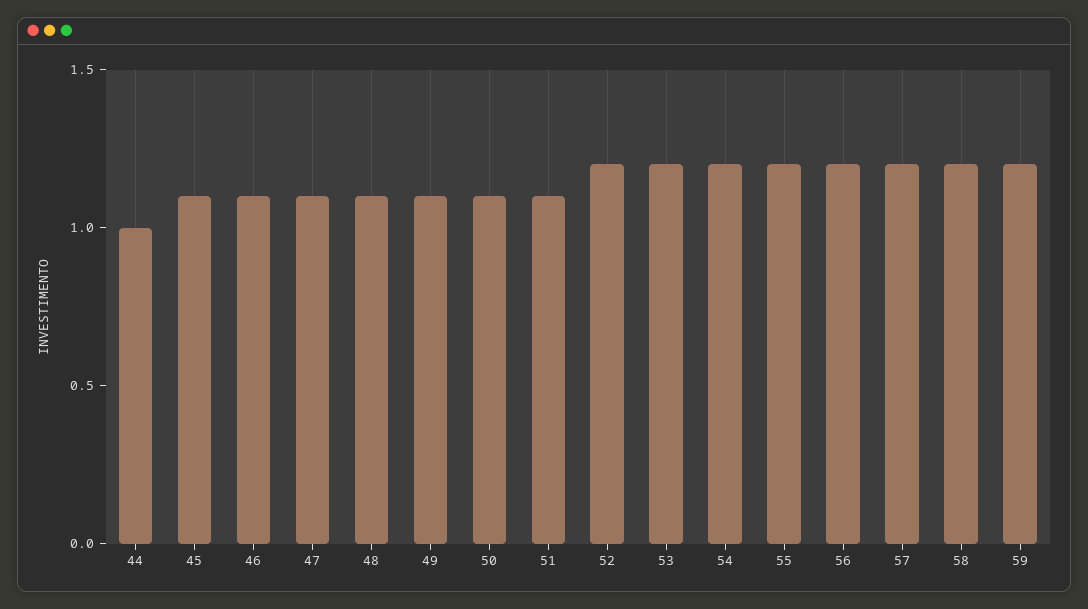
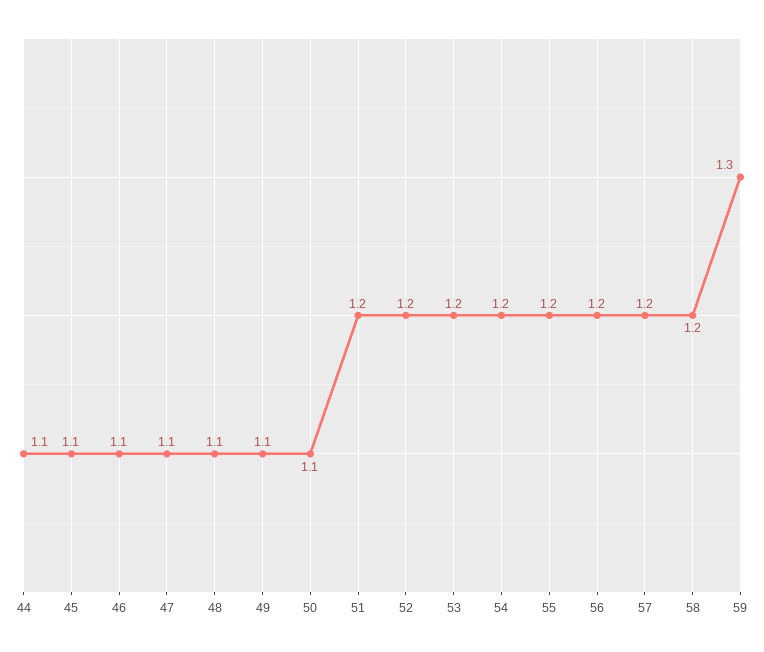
  {
-   "44": 1,
+   "44": 1.1,
    "45": 1.1,
    "46": 1.1,
    "47": 1.1,
    "48": 1.1,
    "49": 1.1,
    "50": 1.1,
-   "51": 1.1,
+   "51": 1.2,
    "52": 1.2,
    "53": 1.2,
    "54": 1.2,
    "55": 1.2,
    "56": 1.2,
    "57": 1.2,
    "58": 1.2,
-   "59": 1.2
+   "59": 1.3
  }

